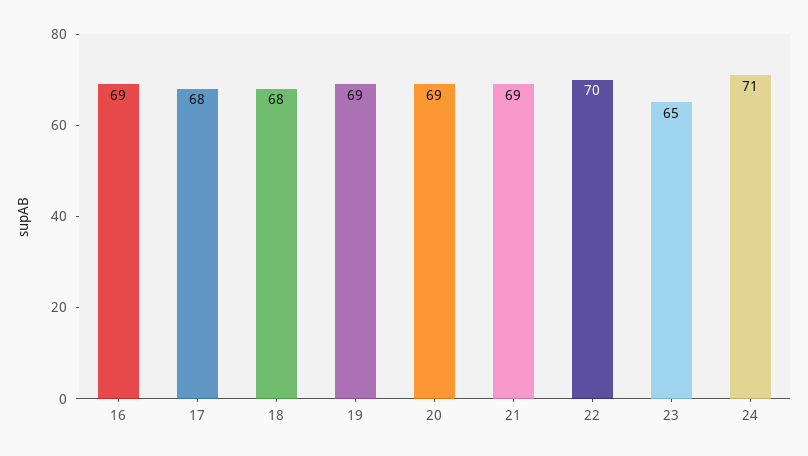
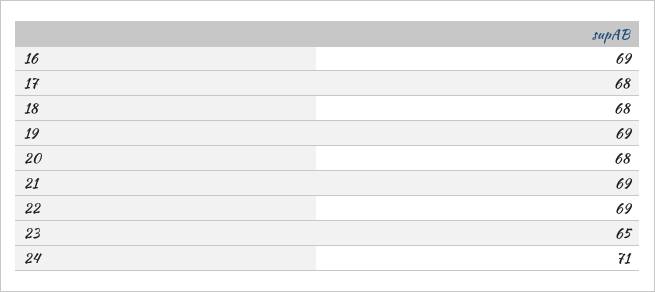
  {
    "16": 69,
    "17": 68,
    "18": 68,
    "19": 69,
-   "20": 69,
+   "20": 68,
    "21": 69,
-   "22": 70,
+   "22": 69,
    "23": 65,
    "24": 71
  }

